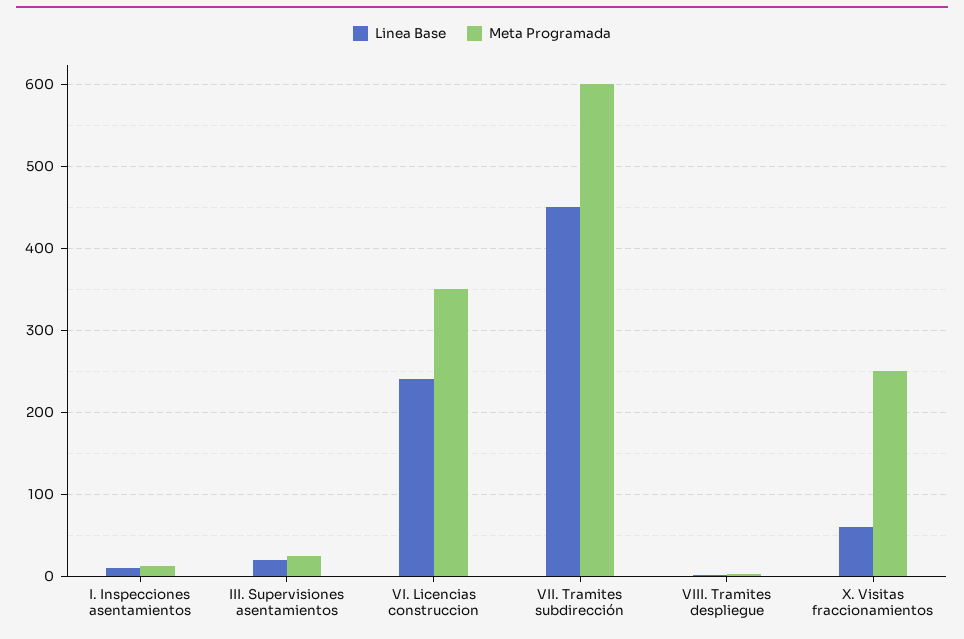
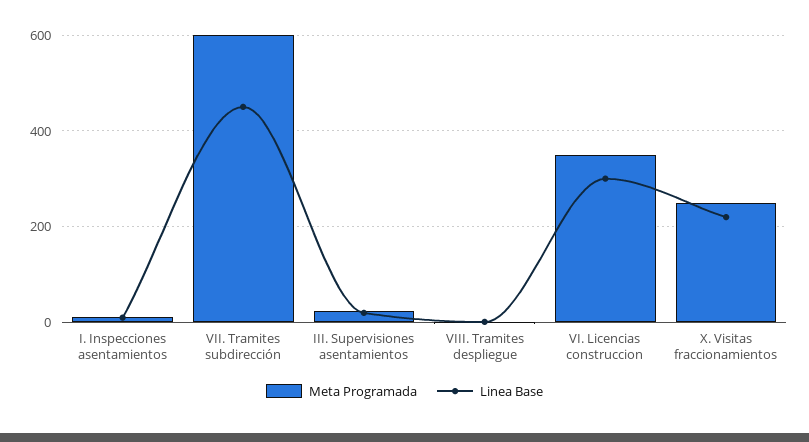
  {
    "Linea Base": {
      "I. Inspecciones asentamientos": 10,
      "III. Supervisiones asentamientos": 20,
-     "VI. Licencias construccion": 240,
+     "VI. Licencias construccion": 300,
      "VII. Tramites subdirección": 450,
      "VIII. Tramites despliegue": 0,
-     "X. Visitas fraccionamientos": 60
+     "X. Visitas fraccionamientos": 220
    },
    "Meta Programada": {
      "I. Inspecciones asentamientos": 10,
      "III. Supervisiones asentamientos": 20,
      "VI. Licencias construccion": 350,
      "VII. Tramites subdirección": 600,
      "VIII. Tramites despliegue": 0,
      "X. Visitas fraccionamientos": 250
    }
  }

